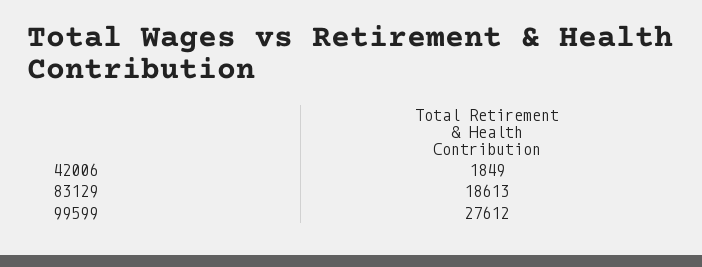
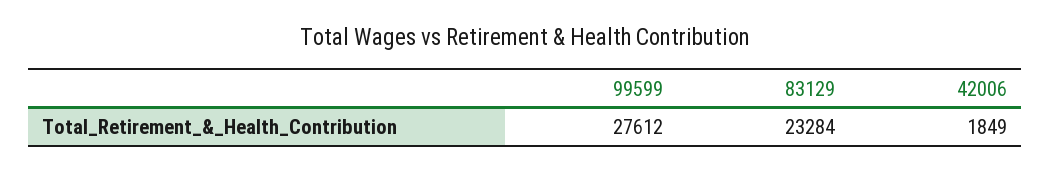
  {
    "42006": 1849,
-   "83129": 18613,
+   "83129": 23284,
    "99599": 27612
  }

